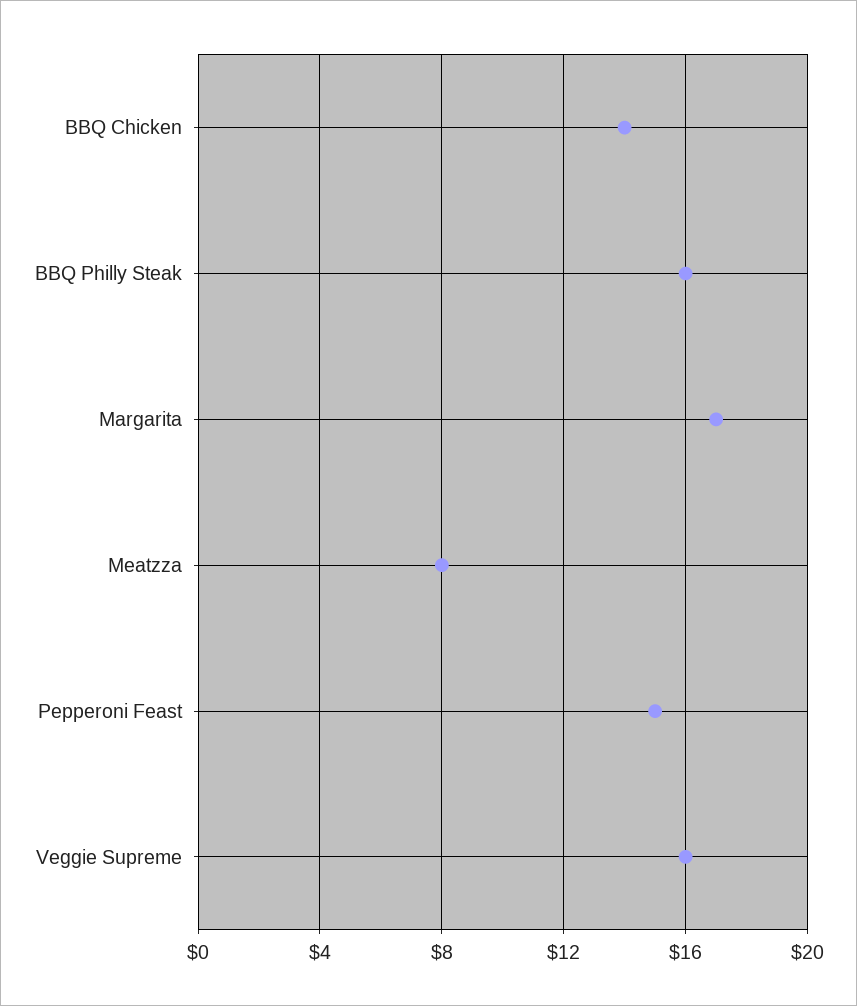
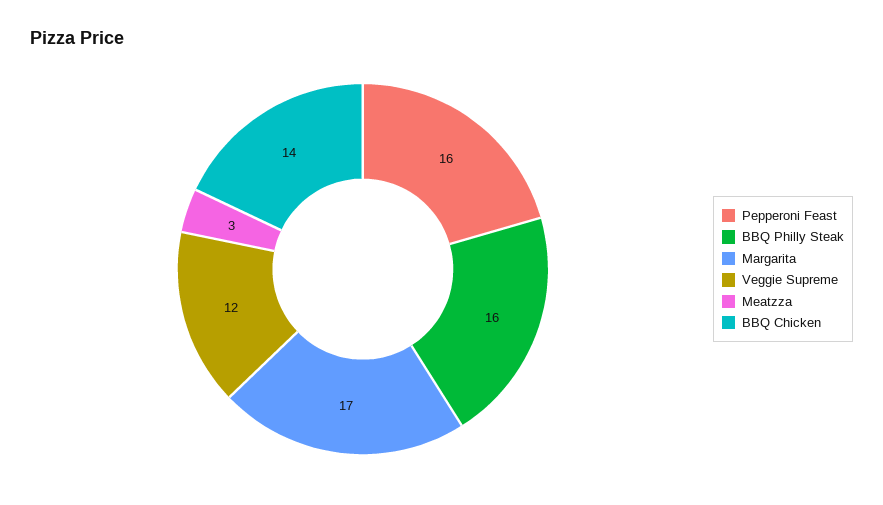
  {
    "BBQ Chicken": 14,
    "BBQ Philly Steak": 16,
    "Margarita": 17,
-   "Meatzza": 8,
+   "Meatzza": 3,
-   "Pepperoni Feast": 15,
+   "Pepperoni Feast": 16,
-   "Veggie Supreme": 16
+   "Veggie Supreme": 12
  }

